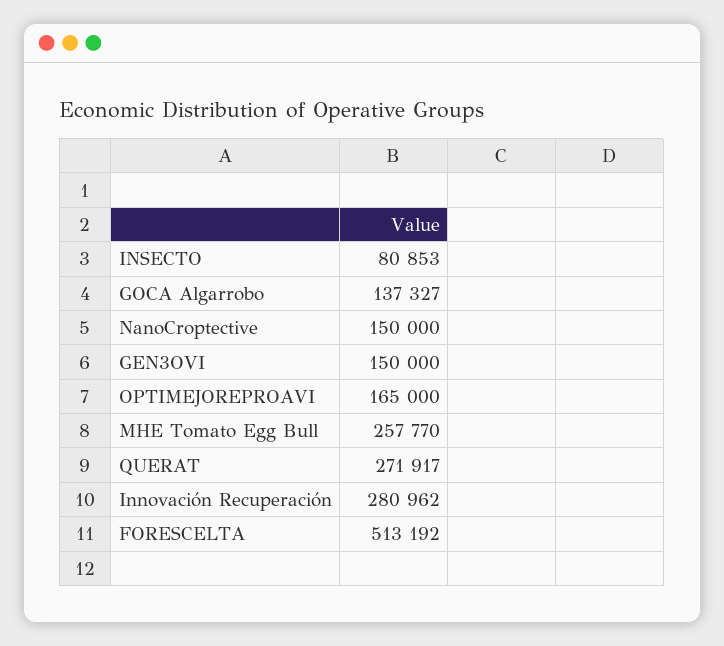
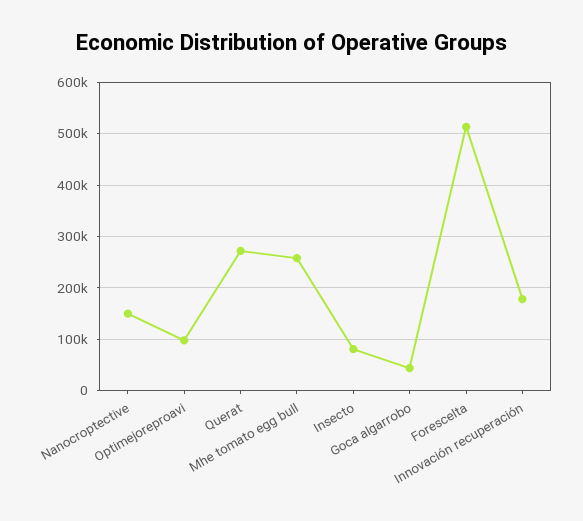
  {
    "INSECTO": 80853,
-   "GOCA Algarrobo": 137327,
+   "GOCA Algarrobo": 40000,
    "NanoCroptective": 150000,
-   "GEN3OVI": 150000,
-   "OPTIMEJOREPROAVI": 165000,
+   "OPTIMEJOREPROAVI": 100000,
    "MHE Tomato Egg Bull": 257770,
    "QUERAT": 271917,
-   "Innovación Recuperación": 280962,
+   "Innovación Recuperación": 180000,
    "FORESCELTA": 513192
  }

